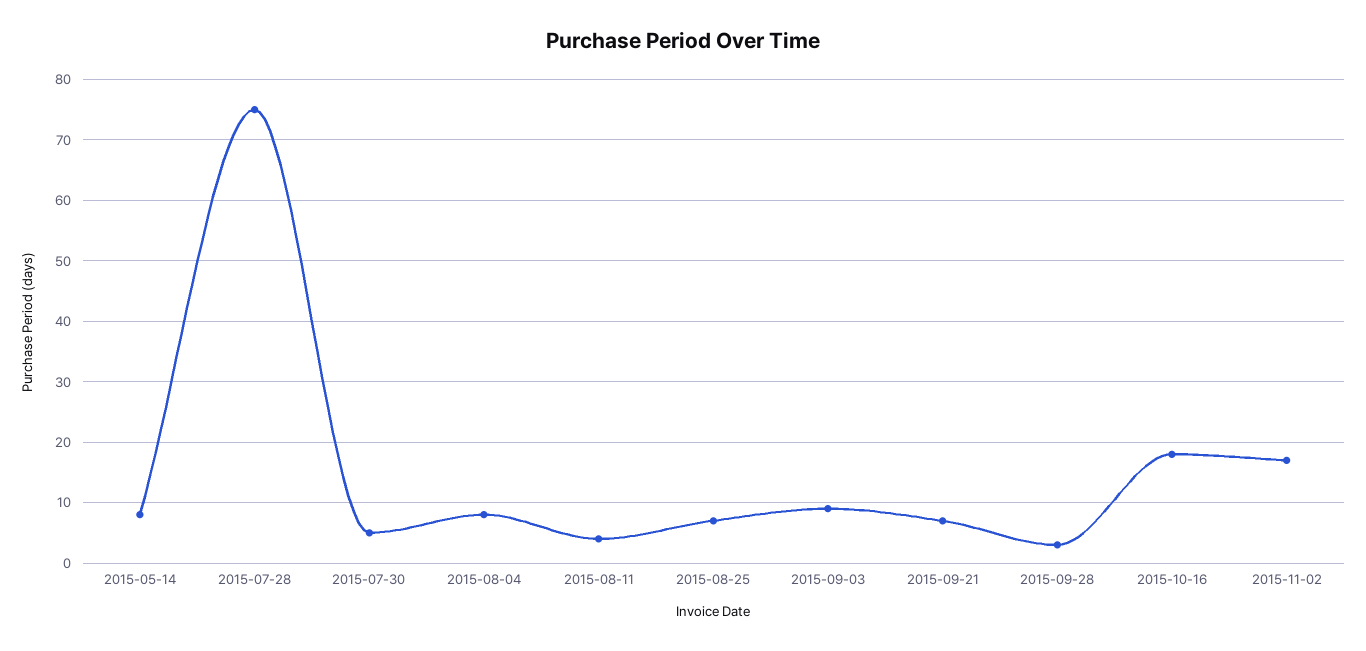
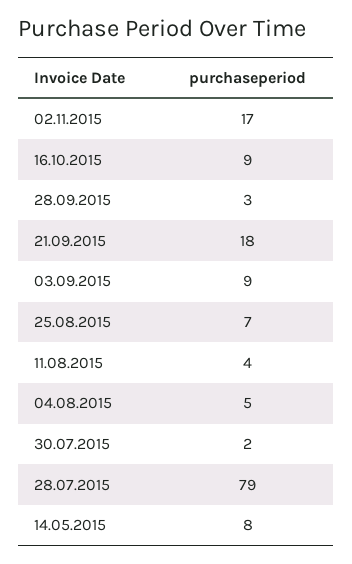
  {
    "2015-05-14": 8,
-   "2015-07-28": 75,
+   "2015-07-28": 79,
-   "2015-07-30": 5,
+   "2015-07-30": 2,
-   "2015-08-04": 8,
+   "2015-08-04": 5,
    "2015-08-11": 4,
    "2015-08-25": 7,
    "2015-09-03": 9,
-   "2015-09-21": 7,
+   "2015-09-21": 18,
    "2015-09-28": 3,
-   "2015-10-16": 18,
+   "2015-10-16": 9,
    "2015-11-02": 17
  }

